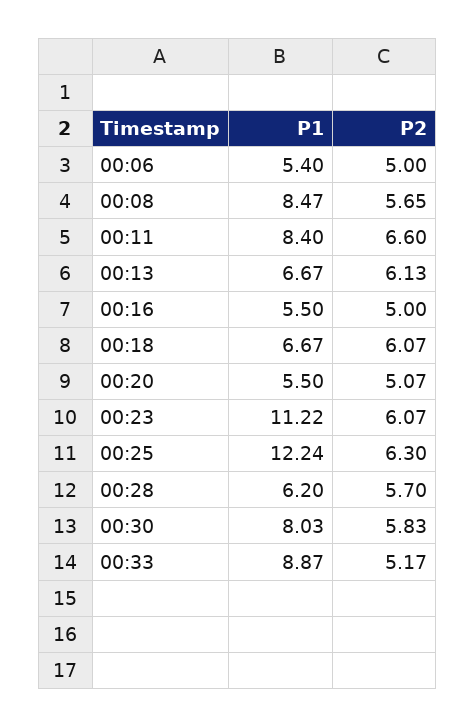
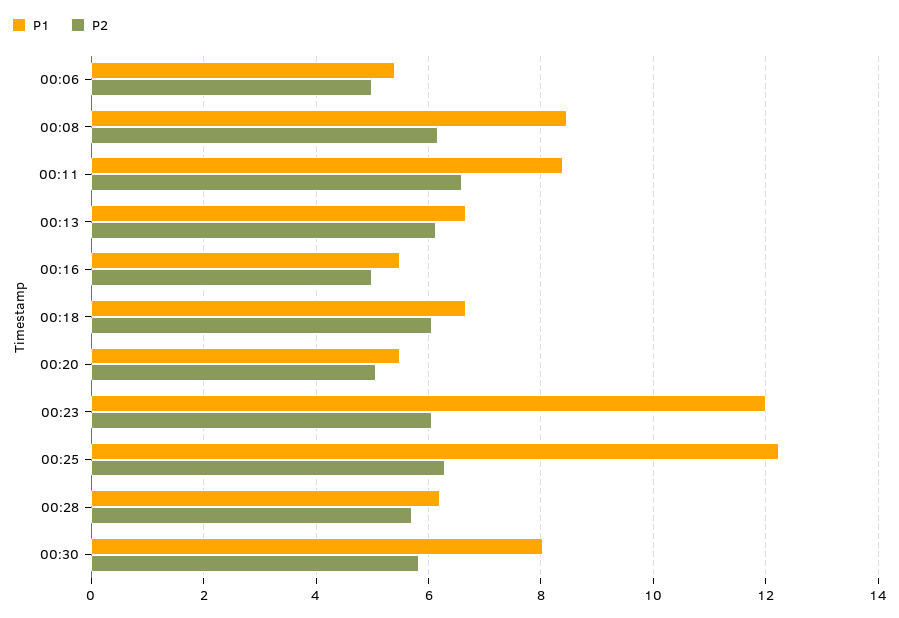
  {
    "P1": {
      "00:06": 5.4,
      "00:08": 8.47,
      "00:11": 8.4,
      "00:13": 6.67,
      "00:16": 5.5,
      "00:18": 6.67,
      "00:20": 5.5,
-     "00:23": 11.22,
+     "00:23": 12,
      "00:25": 12.24,
      "00:28": 6.2,
-     "00:30": 8.03,
+     "00:30": 8.03
-     "00:33": 8.87
    },
    "P2": {
      "00:06": 5,
-     "00:08": 5.65,
+     "00:08": 6.2,
      "00:11": 6.6,
      "00:13": 6.13,
      "00:16": 5,
      "00:18": 6.07,
      "00:20": 5.07,
      "00:23": 6.07,
      "00:25": 6.3,
      "00:28": 5.7,
-     "00:30": 5.83,
+     "00:30": 5.83
-     "00:33": 5.17
    }
  }

